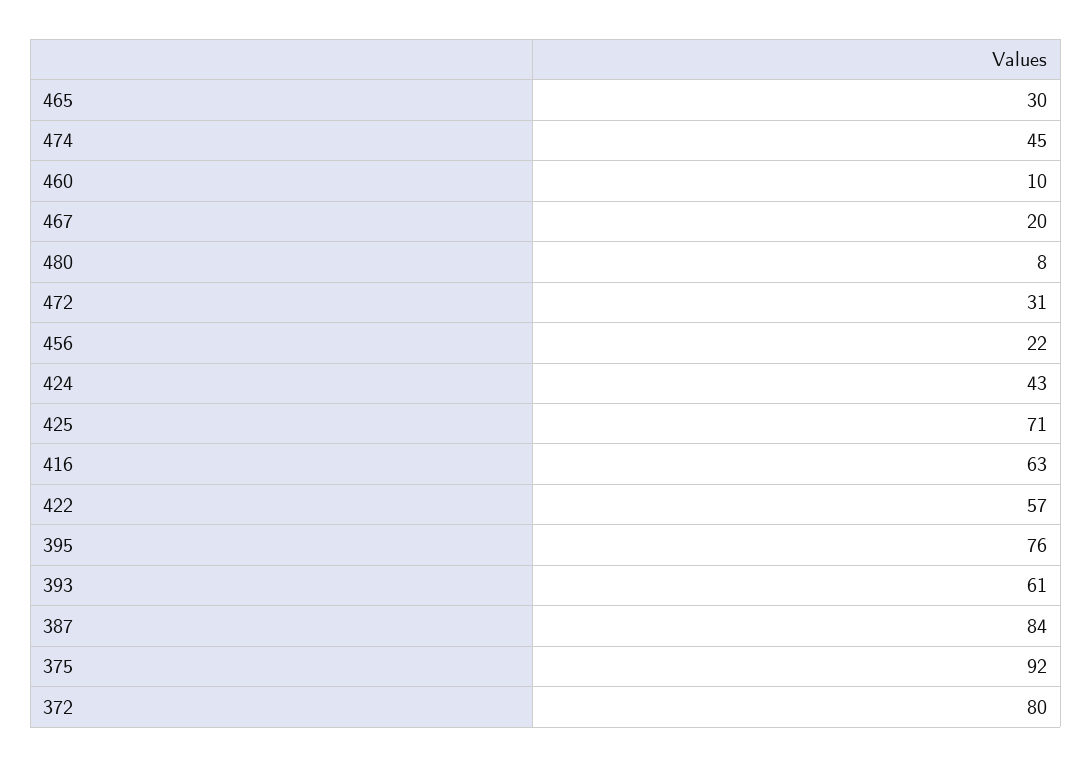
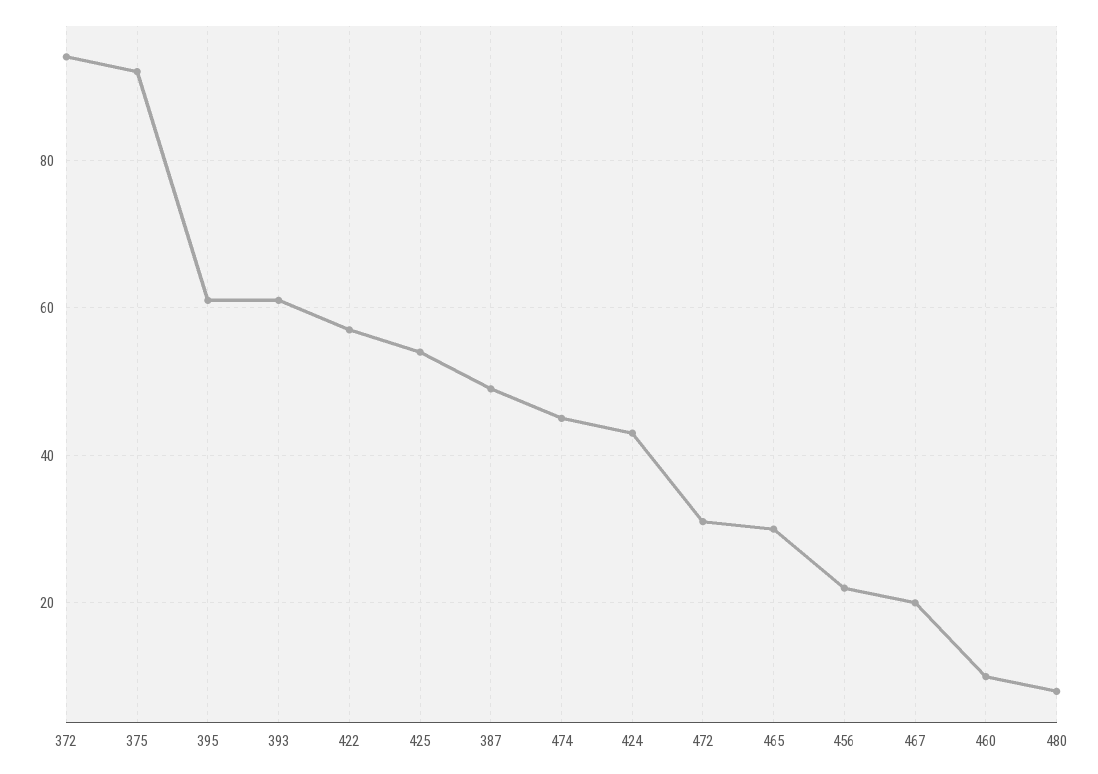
  {
    "465": 30,
    "474": 45,
    "460": 10,
    "467": 20,
    "480": 8,
    "472": 31,
    "456": 22,
    "424": 43,
-   "425": 71,
+   "425": 55,
-   "416": 63,
    "422": 57,
-   "395": 76,
+   "395": 60,
    "393": 61,
-   "387": 84,
+   "387": 50,
    "375": 92,
-   "372": 80
+   "372": 95
  }

